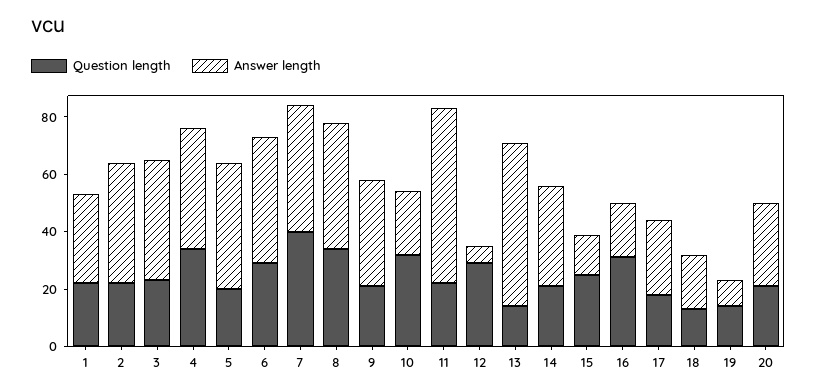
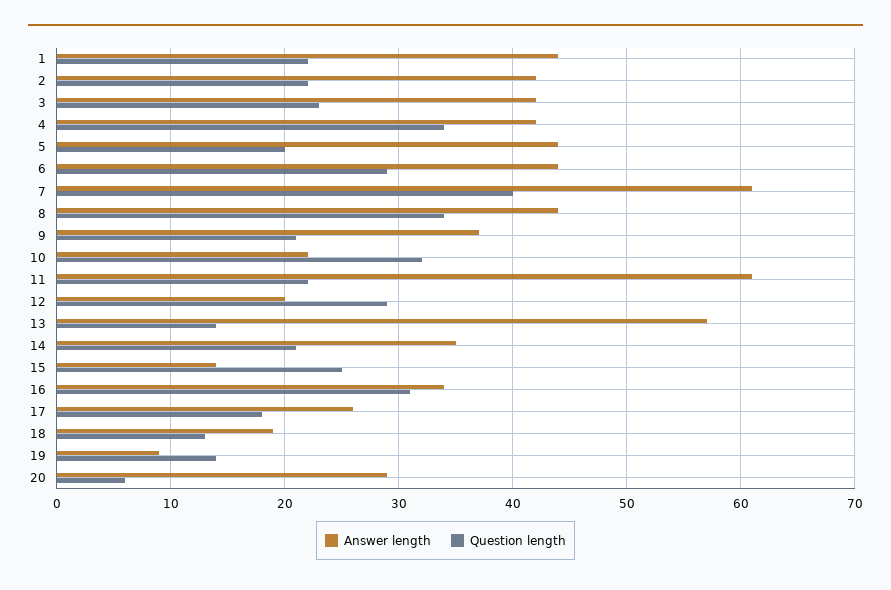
  {
    "Question length": {
      "1": 22,
      "2": 22,
      "3": 23,
      "4": 34,
      "5": 20,
      "6": 29,
      "7": 40,
      "8": 34,
      "9": 21,
      "10": 32,
      "11": 22,
      "12": 29,
      "13": 14,
      "14": 21,
      "15": 25,
      "16": 31,
      "17": 18,
      "18": 13,
      "19": 14,
-     "20": 20
+     "20": 6
    },
    "Answer length": {
-     "1": 30,
+     "1": 44,
      "2": 42,
      "3": 42,
      "4": 42,
      "5": 44,
      "6": 44,
-     "7": 45,
+     "7": 61,
      "8": 44,
      "9": 37,
      "10": 22,
      "11": 61,
-     "12": 5,
+     "12": 20,
      "13": 57,
      "14": 35,
      "15": 14,
-     "16": 20,
+     "16": 34,
      "17": 26,
      "18": 19,
      "19": 9,
      "20": 29
    }
  }

